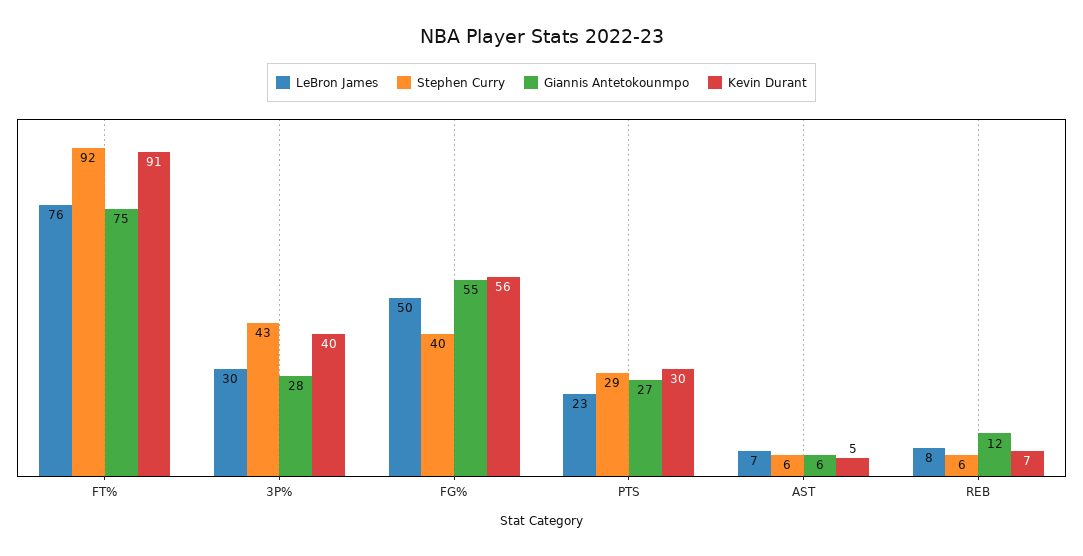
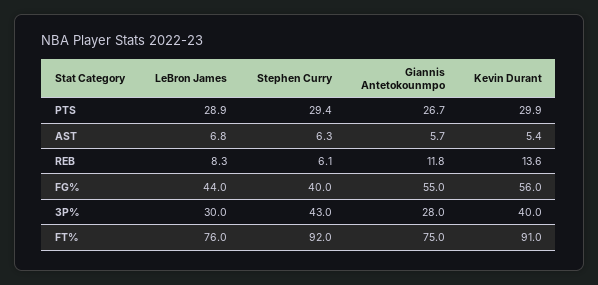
  {
    "LeBron James": {
      "FT%": 76,
      "3P%": 30,
-     "FG%": 50,
+     "FG%": 44,
-     "PTS": 23,
+     "PTS": 28.9,
      "AST": 6.8,
      "REB": 8.3
    },
    "Stephen Curry": {
      "FT%": 92,
      "3P%": 43,
      "FG%": 40,
      "PTS": 29.4,
      "AST": 6.3,
      "REB": 6.1
    },
    "Giannis Antetokounmpo": {
      "FT%": 75,
      "3P%": 28,
      "FG%": 55,
      "PTS": 26.7,
      "AST": 5.7,
      "REB": 11.8
    },
    "Kevin Durant": {
      "FT%": 91,
      "3P%": 40,
      "FG%": 56,
      "PTS": 29.9,
      "AST": 5.4,
-     "REB": 7
+     "REB": 13.6
    }
  }

